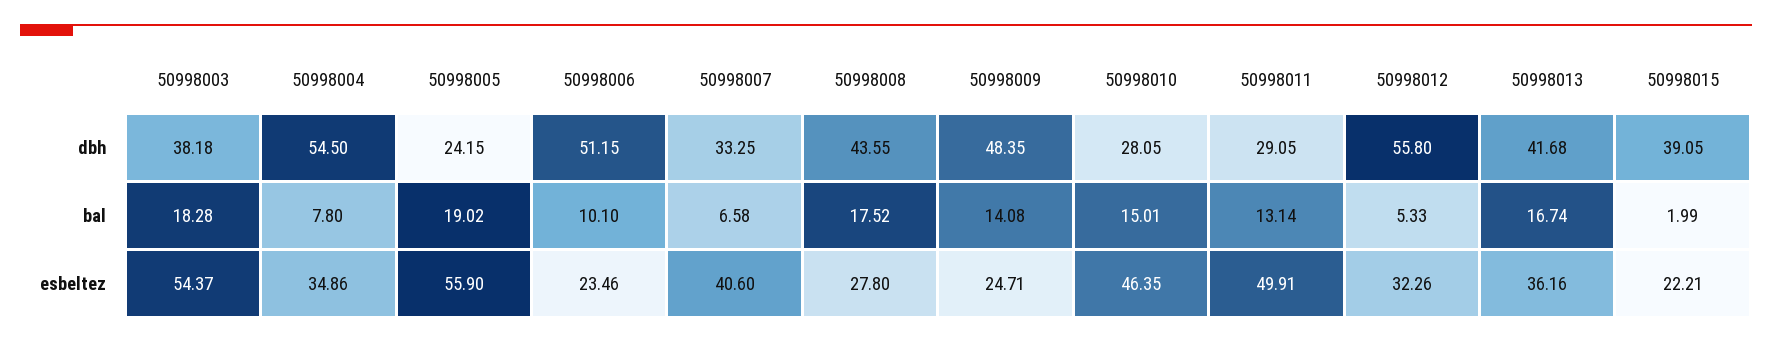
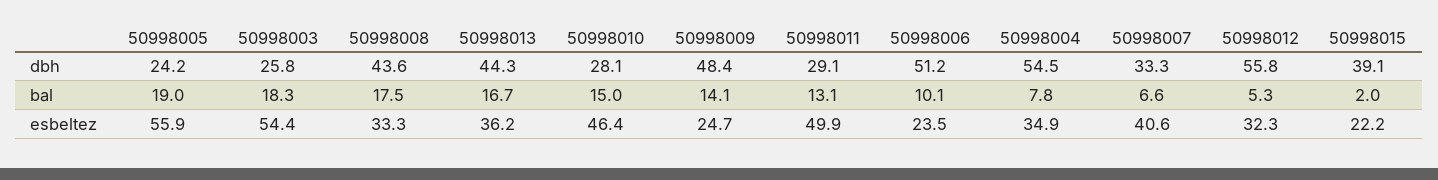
  {
    "50998003": {
-     "dbh": 38.18,
+     "dbh": 25.8,
      "bal": 18.28,
      "esbeltez": 54.37
    },
    "50998004": {
      "dbh": 54.5,
      "bal": 7.8,
      "esbeltez": 34.86
    },
    "50998005": {
      "dbh": 24.15,
      "bal": 19.02,
      "esbeltez": 55.9
    },
    "50998006": {
      "dbh": 51.15,
      "bal": 10.1,
      "esbeltez": 23.46
    },
    "50998007": {
      "dbh": 33.25,
      "bal": 6.58,
      "esbeltez": 40.6
    },
    "50998008": {
      "dbh": 43.55,
      "bal": 17.52,
-     "esbeltez": 27.8
+     "esbeltez": 33.3
    },
    "50998009": {
      "dbh": 48.35,
      "bal": 14.08,
      "esbeltez": 24.71
    },
    "50998010": {
      "dbh": 28.05,
      "bal": 15.01,
      "esbeltez": 46.35
    },
    "50998011": {
      "dbh": 29.05,
      "bal": 13.14,
      "esbeltez": 49.91
    },
    "50998012": {
      "dbh": 55.8,
      "bal": 5.33,
      "esbeltez": 32.26
    },
    "50998013": {
-     "dbh": 41.68,
+     "dbh": 44.3,
      "bal": 16.74,
      "esbeltez": 36.16
    },
    "50998015": {
      "dbh": 39.05,
      "bal": 1.99,
      "esbeltez": 22.21
    }
  }

